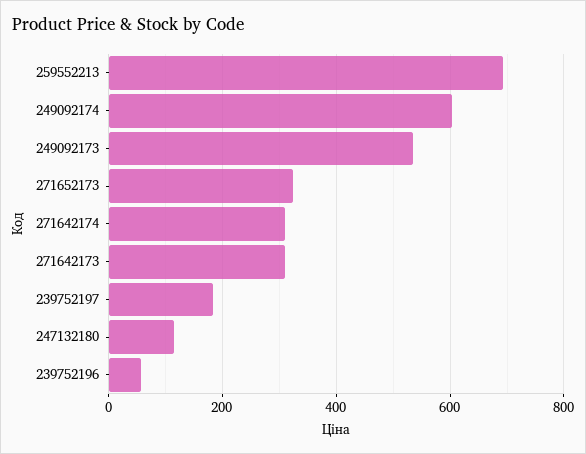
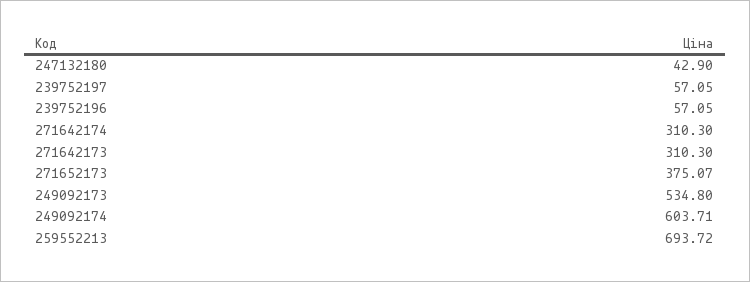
  {
    "259552213": 693.72,
    "249092174": 603.71,
    "249092173": 534.8,
-   "271652173": 320,
+   "271652173": 375.07,
    "271642174": 310.3,
    "271642173": 310.3,
-   "239752197": 180,
+   "239752197": 57.05,
-   "247132180": 120,
+   "247132180": 42.9,
    "239752196": 57.05
  }

